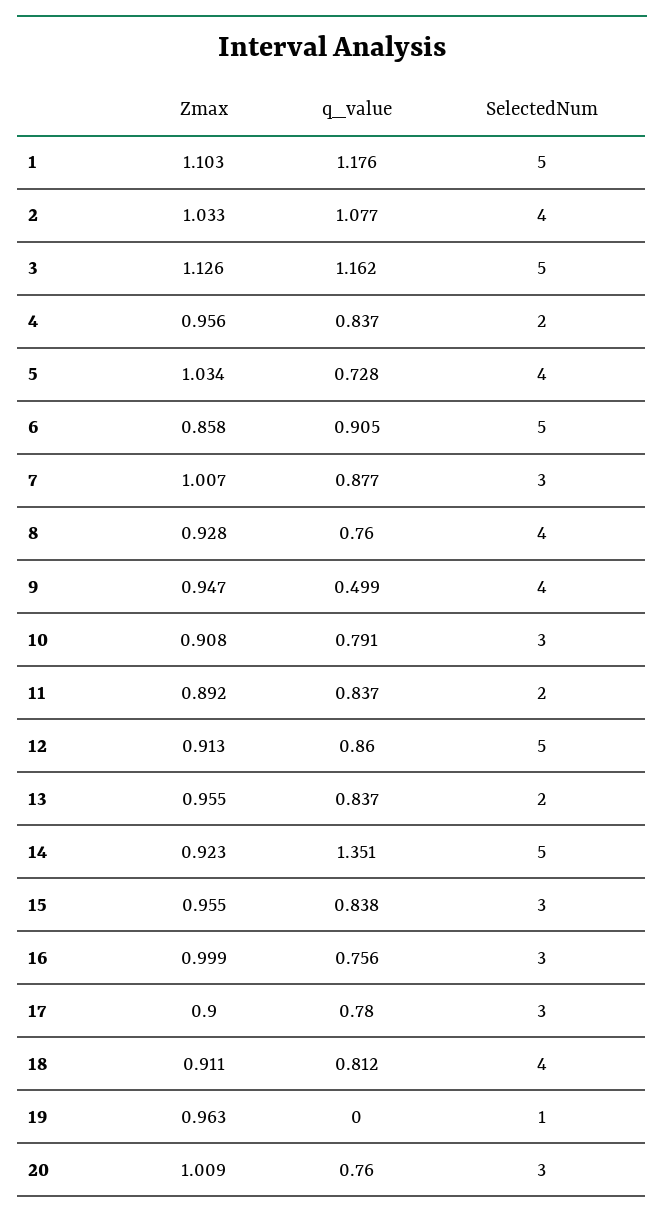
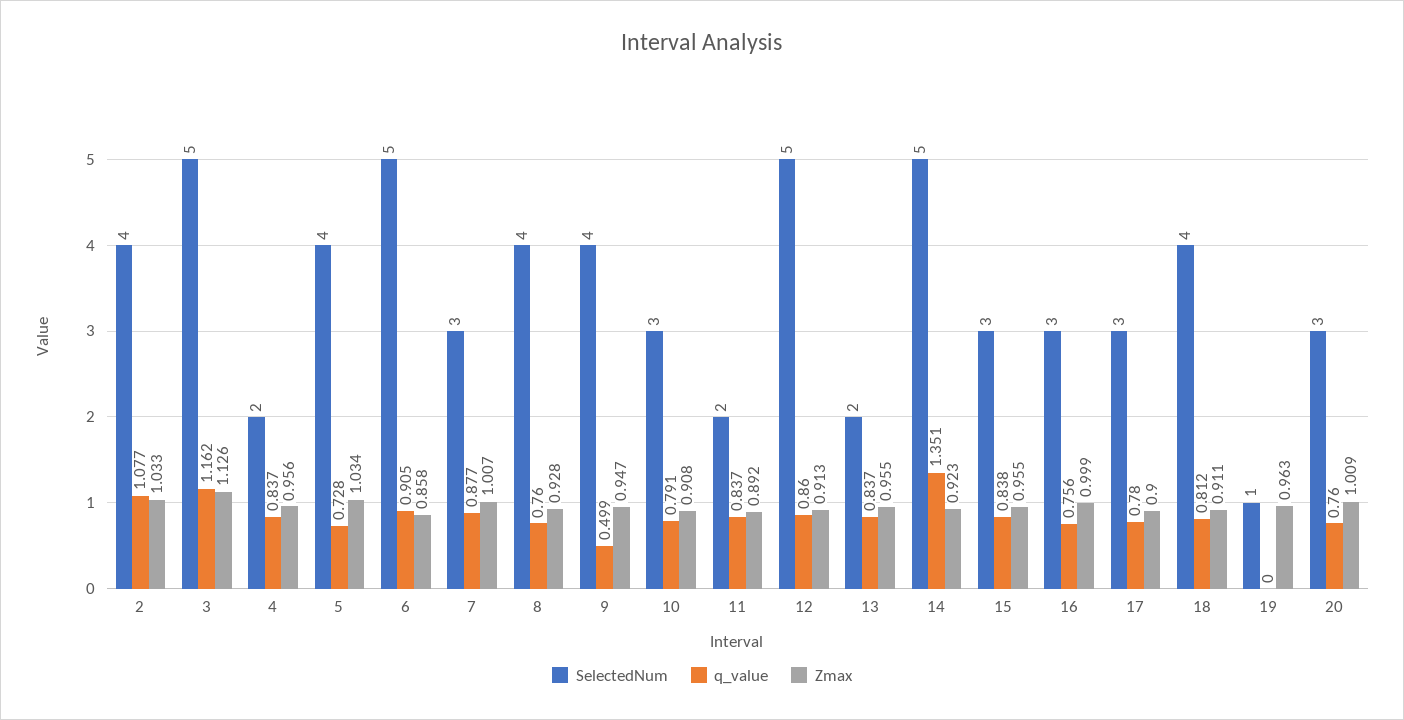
  {
    "Zmax": {
-     "1": 1.103,
      "2": 1.033,
      "3": 1.126,
      "4": 0.956,
      "5": 1.034,
      "6": 0.858,
      "7": 1.007,
      "8": 0.928,
      "9": 0.947,
      "10": 0.908,
      "11": 0.892,
      "12": 0.913,
      "13": 0.955,
      "14": 0.923,
      "15": 0.955,
      "16": 0.999,
      "17": 0.9,
      "18": 0.911,
      "19": 0.963,
      "20": 1.009
    },
    "q_value": {
-     "1": 1.176,
      "2": 1.077,
      "3": 1.162,
      "4": 0.837,
      "5": 0.728,
      "6": 0.905,
      "7": 0.877,
      "8": 0.76,
      "9": 0.499,
      "10": 0.791,
      "11": 0.837,
      "12": 0.86,
      "13": 0.837,
      "14": 1.351,
      "15": 0.838,
      "16": 0.756,
      "17": 0.78,
      "18": 0.812,
      "19": 0,
      "20": 0.76
    },
    "SelectedNum": {
-     "1": 5,
      "2": 4,
      "3": 5,
      "4": 2,
      "5": 4,
      "6": 5,
      "7": 3,
      "8": 4,
      "9": 4,
      "10": 3,
      "11": 2,
      "12": 5,
      "13": 2,
      "14": 5,
      "15": 3,
      "16": 3,
      "17": 3,
      "18": 4,
      "19": 1,
      "20": 3
    }
  }

